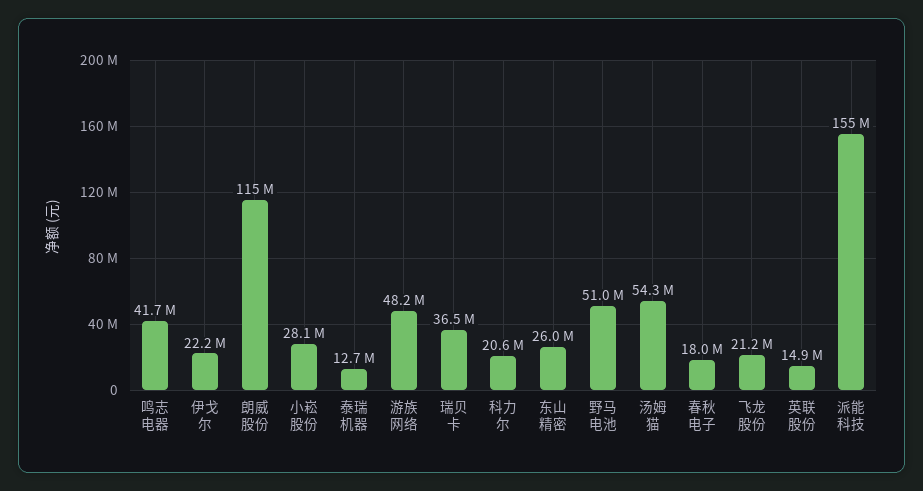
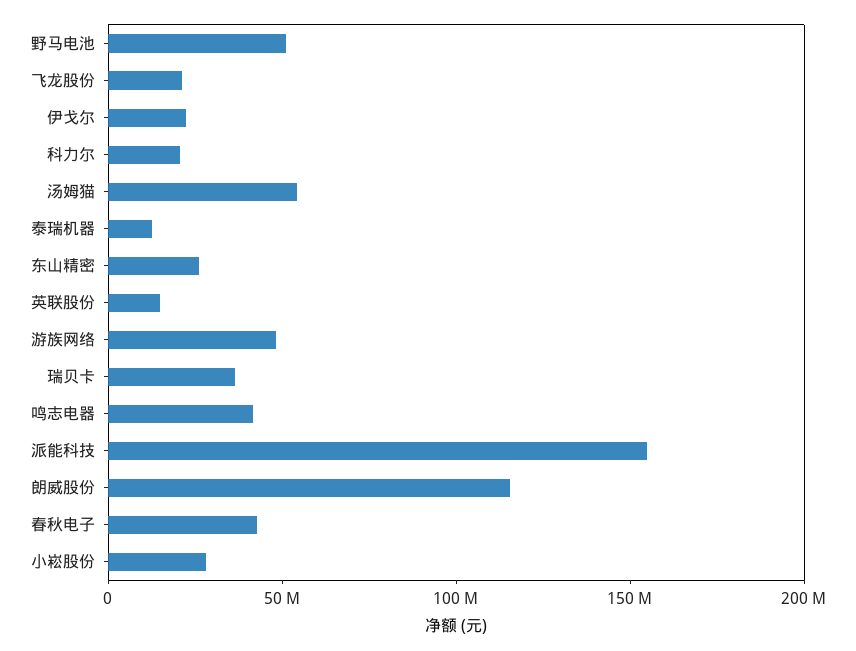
  {
    "鸣志电器": 41700000,
    "伊戈尔": 22200000,
    "朗威股份": 115000000,
    "小崧股份": 28100000,
    "泰瑞机器": 12700000,
    "游族网络": 48200000,
    "瑞贝卡": 36500000,
    "科力尔": 20600000,
    "东山精密": 26000000,
    "野马电池": 51000000,
    "汤姆猫": 54300000,
-   "春秋电子": 18000000,
+   "春秋电子": 40000000,
    "飞龙股份": 21200000,
    "英联股份": 14900000,
    "派能科技": 155000000
  }

